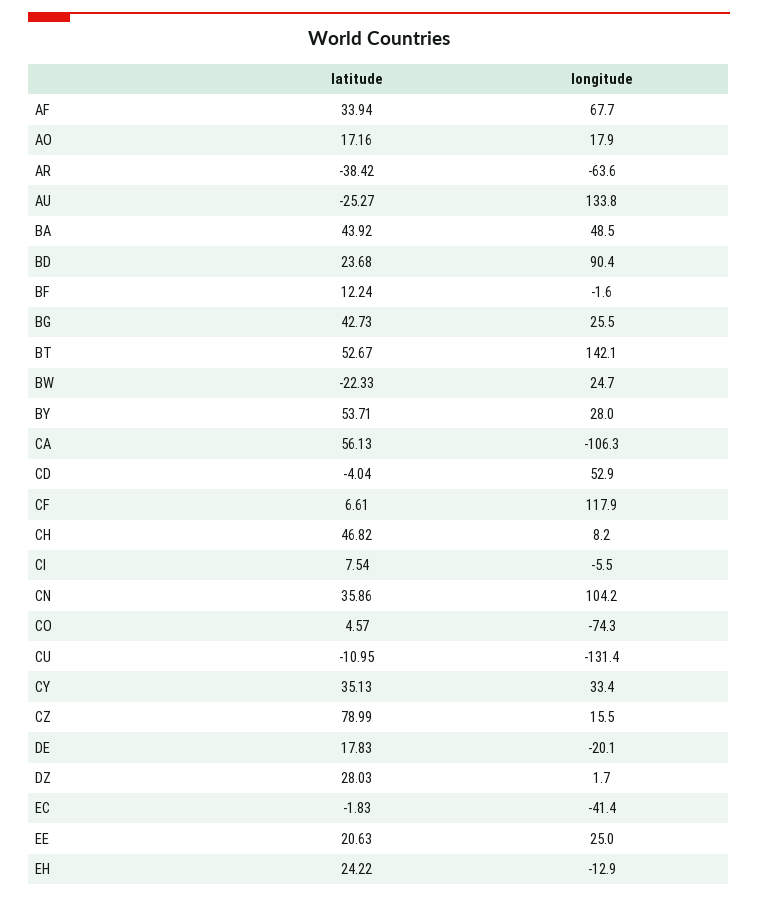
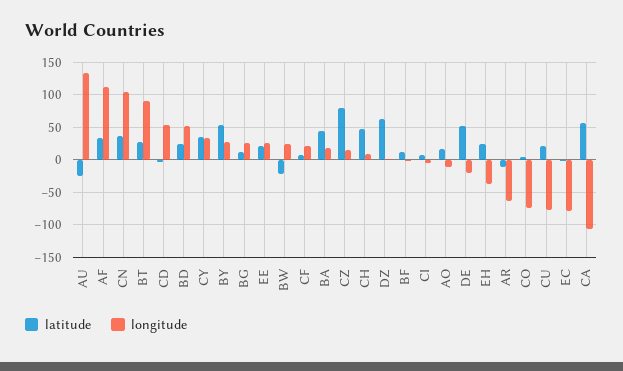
  {
    "latitude": {
      "AF": 33.94,
      "AO": 17.16,
-     "AR": -38.42,
+     "AR": -10,
      "AU": -25.27,
      "BA": 43.92,
      "BD": 23.68,
      "BF": 12.24,
-     "BG": 42.73,
+     "BG": 10,
-     "BT": 52.67,
+     "BT": 30,
      "BW": -22.33,
      "BY": 53.71,
      "CA": 56.13,
      "CD": -4.04,
      "CF": 6.61,
      "CH": 46.82,
      "CI": 7.54,
      "CN": 35.86,
      "CO": 4.57,
-     "CU": -10.95,
+     "CU": 20,
      "CY": 35.13,
      "CZ": 78.99,
-     "DE": 17.83,
+     "DE": 50,
-     "DZ": 28.03,
+     "DZ": 60,
      "EC": -1.83,
      "EE": 20.63,
      "EH": 24.22
    },
    "longitude": {
-     "AF": 67.7,
+     "AF": 110,
-     "AO": 17.9,
+     "AO": -10,
      "AR": -63.6,
      "AU": 133.8,
-     "BA": 48.5,
+     "BA": 20,
-     "BD": 90.4,
+     "BD": 50,
      "BF": -1.6,
      "BG": 25.5,
-     "BT": 142.1,
+     "BT": 90,
      "BW": 24.7,
      "BY": 28,
      "CA": -106.3,
      "CD": 52.9,
-     "CF": 117.9,
+     "CF": 20,
      "CH": 8.2,
      "CI": -5.5,
      "CN": 104.2,
      "CO": -74.3,
-     "CU": -131.4,
+     "CU": -80,
      "CY": 33.4,
      "CZ": 15.5,
      "DE": -20.1,
      "DZ": 1.7,
-     "EC": -41.4,
+     "EC": -80,
      "EE": 25,
-     "EH": -12.9
+     "EH": -40
    }
  }

